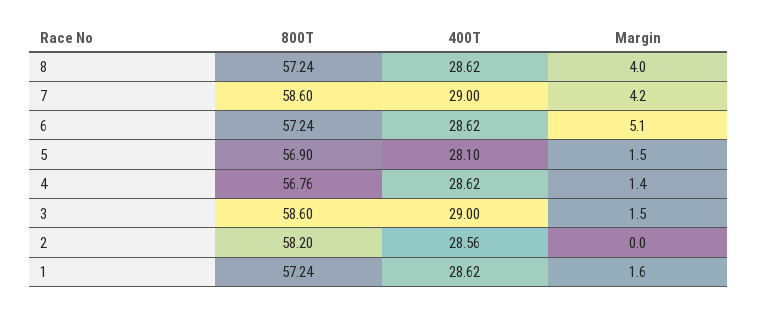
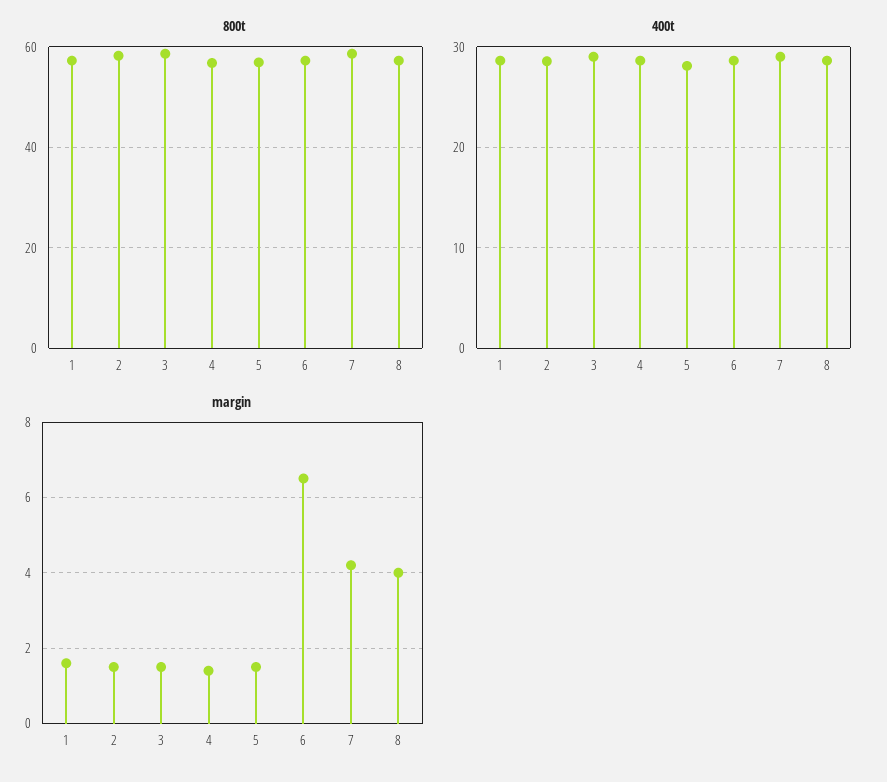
  {
    "800T": {
      "8": 57.24,
      "7": 58.6,
      "6": 57.24,
      "5": 56.9,
      "4": 56.76,
      "3": 58.6,
      "2": 58.2,
      "1": 57.24
    },
    "400T": {
      "8": 28.62,
      "7": 29,
      "6": 28.62,
      "5": 28.1,
      "4": 28.62,
      "3": 29,
      "2": 28.56,
      "1": 28.62
    },
    "Margin": {
      "8": 4,
      "7": 4.2,
-     "6": 5.1,
+     "6": 6.5,
      "5": 1.5,
      "4": 1.4,
      "3": 1.5,
-     "2": 0,
+     "2": 1.5,
      "1": 1.6
    }
  }

